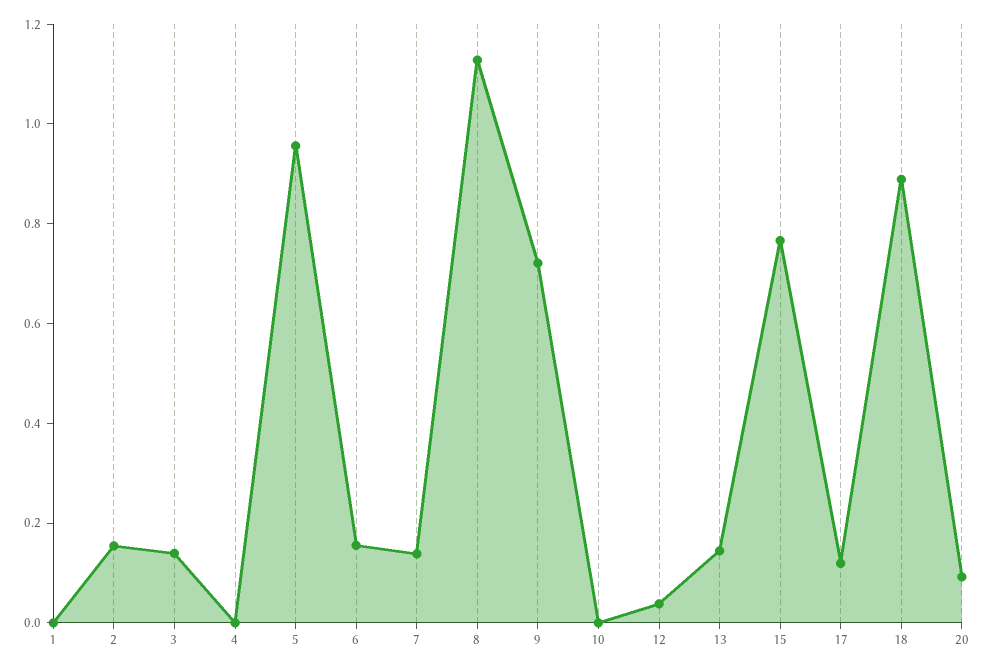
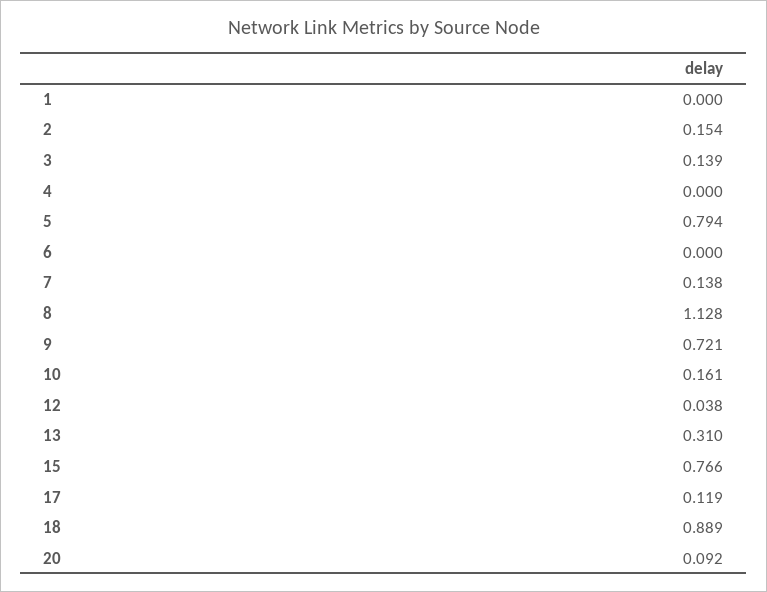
  {
    "1": 0,
    "2": 0.154,
    "3": 0.139,
    "4": 0,
-   "5": 0.95,
+   "5": 0.794,
-   "6": 0.15,
+   "6": 0,
    "7": 0.138,
    "8": 1.128,
    "9": 0.721,
-   "10": 0,
+   "10": 0.161,
    "12": 0.038,
-   "13": 0.15,
+   "13": 0.31,
    "15": 0.766,
    "17": 0.119,
    "18": 0.889,
    "20": 0.092
  }

